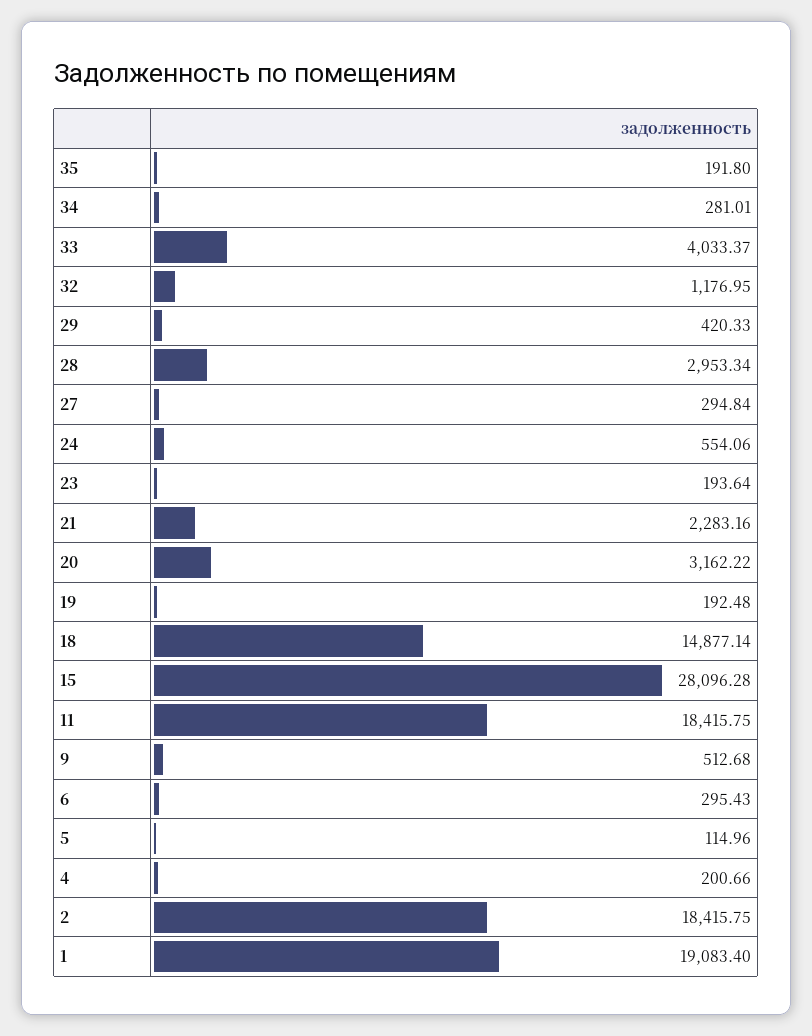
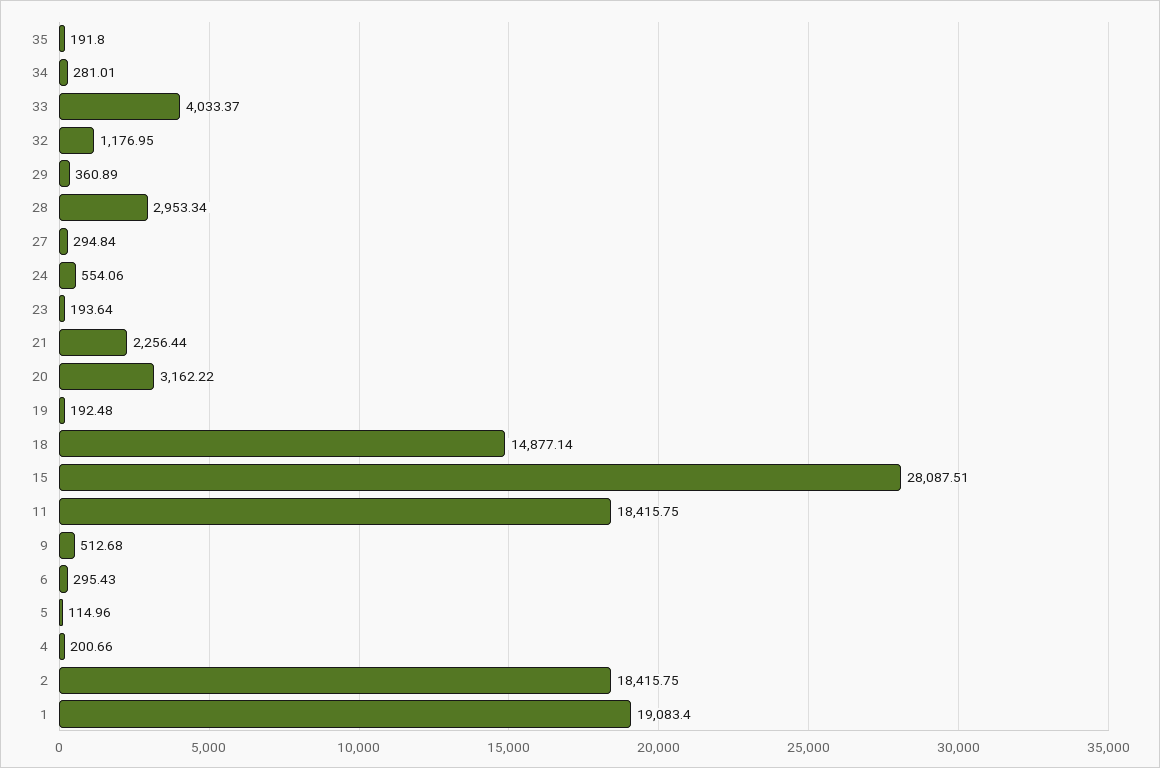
  {
    "35": 191.8,
    "34": 281.01,
    "33": 4033.37,
    "32": 1176.95,
-   "29": 420.33,
+   "29": 360.89,
    "28": 2953.34,
    "27": 294.84,
    "24": 554.06,
    "23": 193.64,
-   "21": 2283.16,
+   "21": 2256.44,
    "20": 3162.22,
    "19": 192.48,
    "18": 14877.14,
-   "15": 28096.28,
+   "15": 28087.51,
    "11": 18415.75,
    "9": 512.68,
    "6": 295.43,
    "5": 114.96,
    "4": 200.66,
    "2": 18415.75,
    "1": 19083.4
  }

